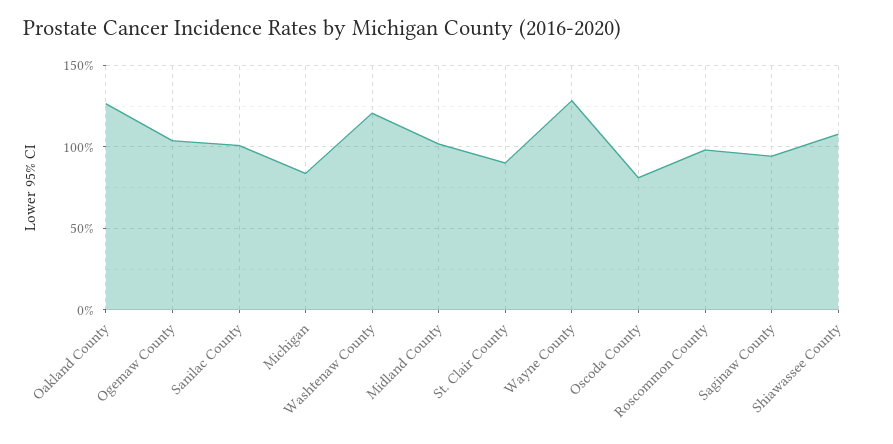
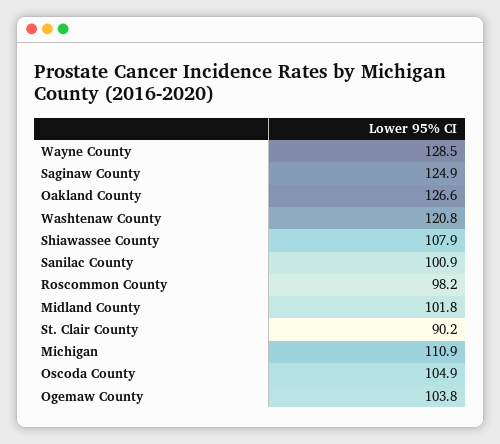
  {
    "Oakland County": 126.6,
    "Ogemaw County": 103.8,
    "Sanilac County": 100.9,
-   "Michigan": 85,
+   "Michigan": 110.9,
    "Washtenaw County": 120.8,
    "Midland County": 101.8,
    "St. Clair County": 90.2,
    "Wayne County": 128.5,
-   "Oscoda County": 80,
+   "Oscoda County": 104.9,
    "Roscommon County": 98.2,
-   "Saginaw County": 95,
+   "Saginaw County": 124.9,
    "Shiawassee County": 107.9
  }

